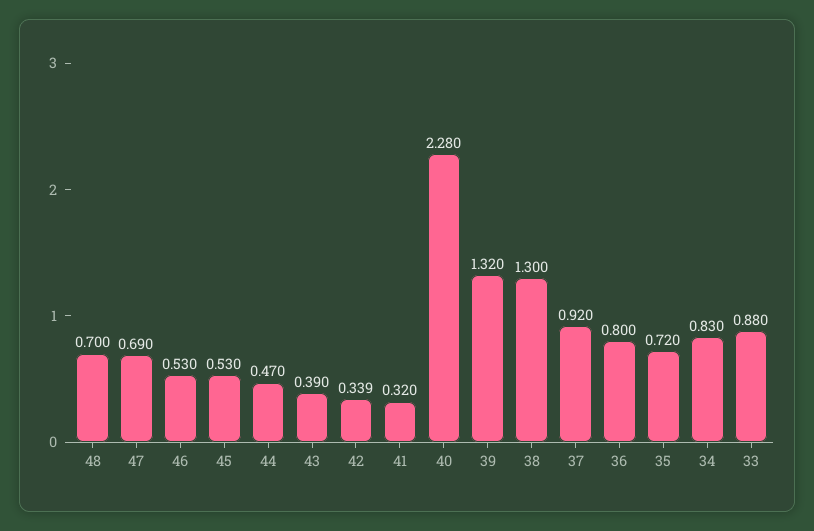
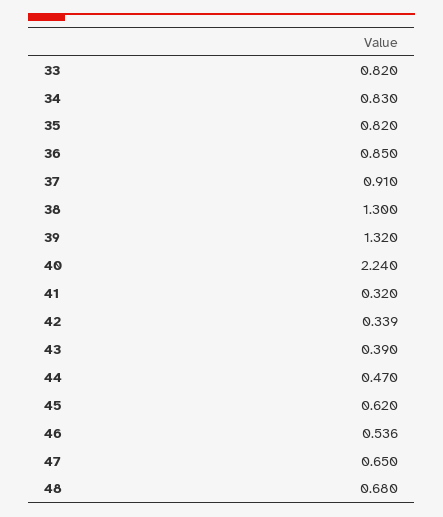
  {
-   "48": 0.7,
+   "48": 0.68,
-   "47": 0.69,
+   "47": 0.65,
-   "46": 0.53,
+   "46": 0.536,
-   "45": 0.53,
+   "45": 0.62,
    "44": 0.47,
    "43": 0.39,
    "42": 0.339,
    "41": 0.32,
-   "40": 2.28,
+   "40": 2.24,
    "39": 1.32,
    "38": 1.3,
-   "37": 0.92,
+   "37": 0.91,
-   "36": 0.8,
+   "36": 0.85,
-   "35": 0.72,
+   "35": 0.82,
    "34": 0.83,
-   "33": 0.88
+   "33": 0.82
  }

